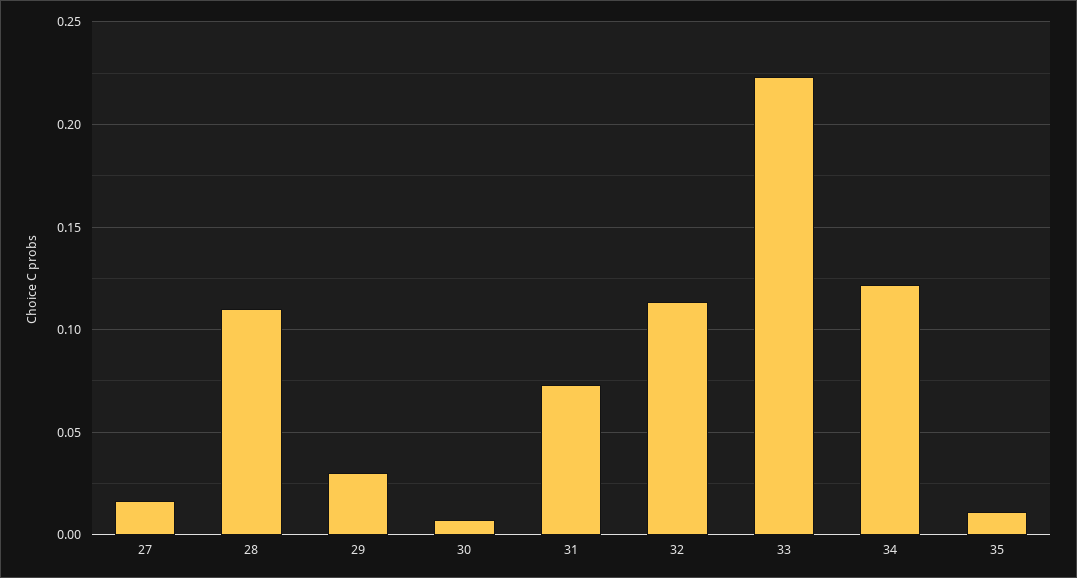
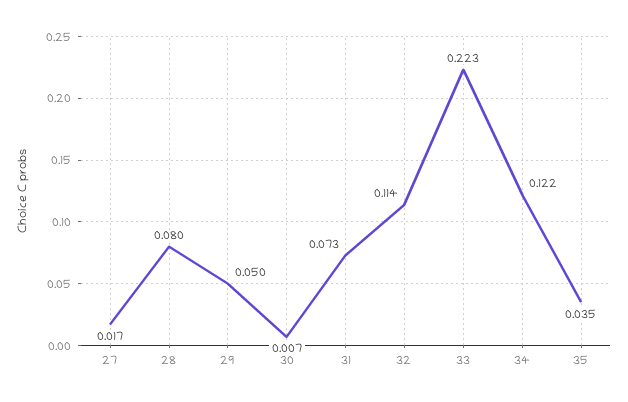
  {
    "27": 0.017,
-   "28": 0.11,
+   "28": 0.08,
-   "29": 0.03,
+   "29": 0.05,
    "30": 0.007,
    "31": 0.073,
    "32": 0.114,
    "33": 0.223,
    "34": 0.122,
-   "35": 0.01
+   "35": 0.035
  }

